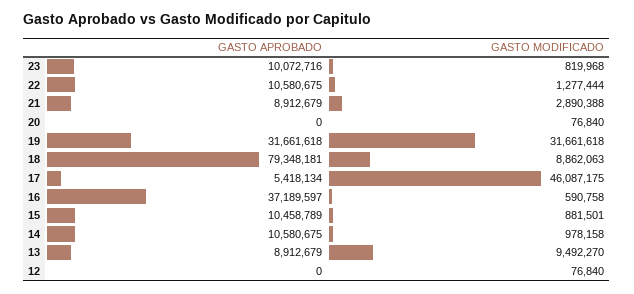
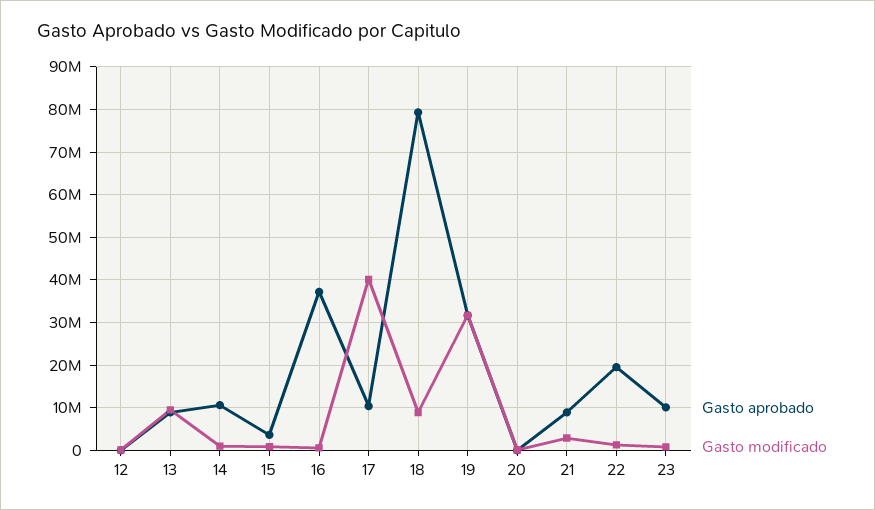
  {
    "GASTO APROBADO": {
      "23": 10072716,
-     "22": 10580675,
+     "22": 20000000,
      "21": 8912679,
      "20": 0,
      "19": 31661618,
      "18": 79348181,
-     "17": 5418134,
+     "17": 10000000,
      "16": 37189597,
-     "15": 10458789,
+     "15": 4000000,
      "14": 10580675,
      "13": 8912679,
      "12": 0
    },
    "GASTO MODIFICADO": {
      "23": 819968,
      "22": 1277444,
      "21": 2890388,
      "20": 76840,
      "19": 31661618,
      "18": 8862063,
-     "17": 46087175,
+     "17": 40000000,
      "16": 590758,
      "15": 881501,
      "14": 978158,
      "13": 9492270,
      "12": 76840
    }
  }

